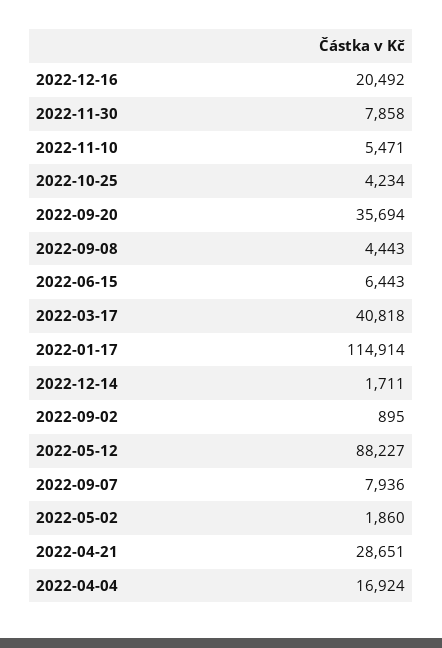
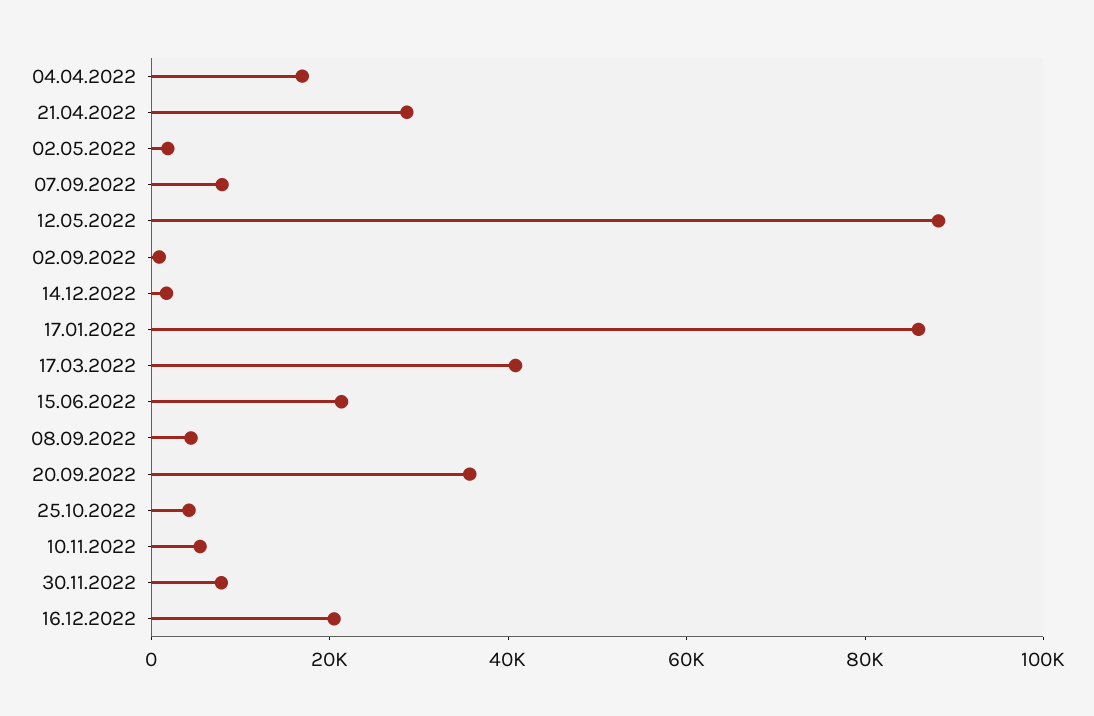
  {
    "2022-12-16": 20492,
    "2022-11-30": 7858,
    "2022-11-10": 5471,
    "2022-10-25": 4234,
    "2022-09-20": 35694,
    "2022-09-08": 4443,
-   "2022-06-15": 6443,
+   "2022-06-15": 20000,
    "2022-03-17": 40818,
-   "2022-01-17": 114914,
+   "2022-01-17": 85000,
    "2022-12-14": 1711,
    "2022-09-02": 895,
    "2022-05-12": 88227,
    "2022-09-07": 7936,
    "2022-05-02": 1860,
    "2022-04-21": 28651,
    "2022-04-04": 16924
  }

